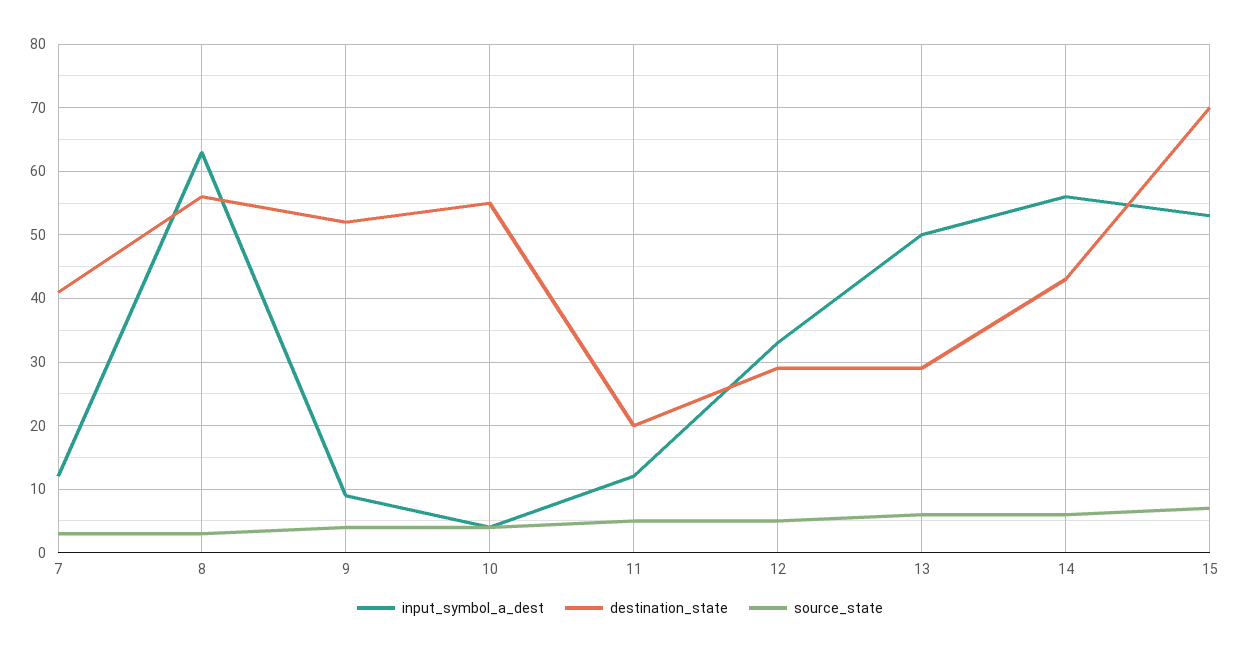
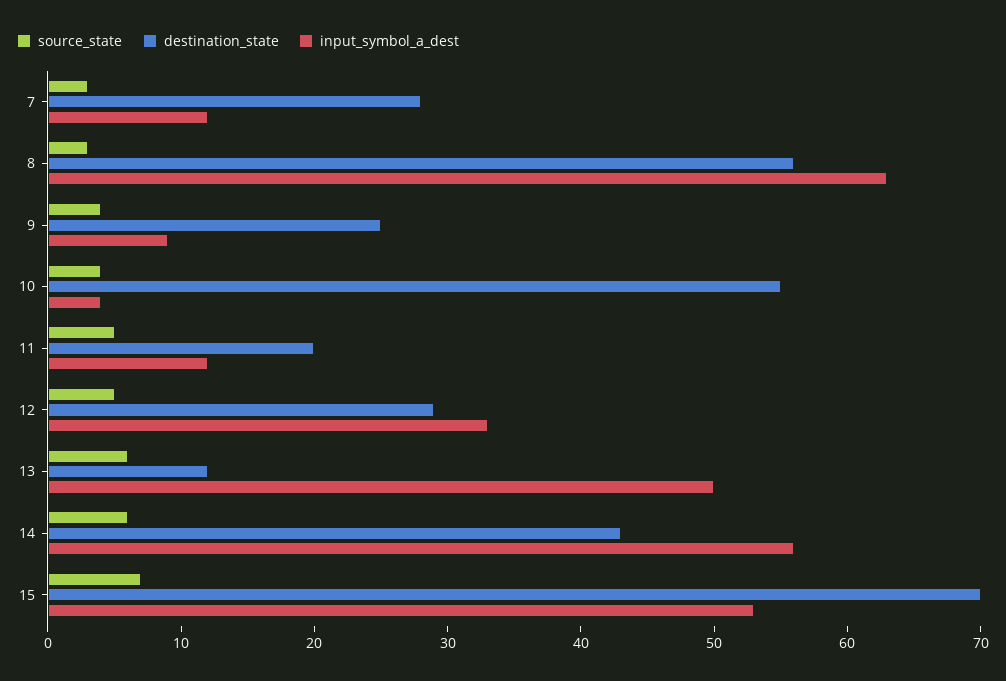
  {
    "input_symbol_a_dest": {
      "7": 12,
      "8": 63,
      "9": 9,
      "10": 4,
      "11": 12,
      "12": 33,
      "13": 50,
      "14": 56,
      "15": 53
    },
    "destination_state": {
-     "7": 41,
+     "7": 28,
      "8": 56,
-     "9": 52,
+     "9": 25,
      "10": 55,
      "11": 20,
      "12": 29,
-     "13": 29,
+     "13": 12,
      "14": 43,
      "15": 70
    },
    "source_state": {
      "7": 3,
      "8": 3,
      "9": 4,
      "10": 4,
      "11": 5,
      "12": 5,
      "13": 6,
      "14": 6,
      "15": 7
    }
  }

